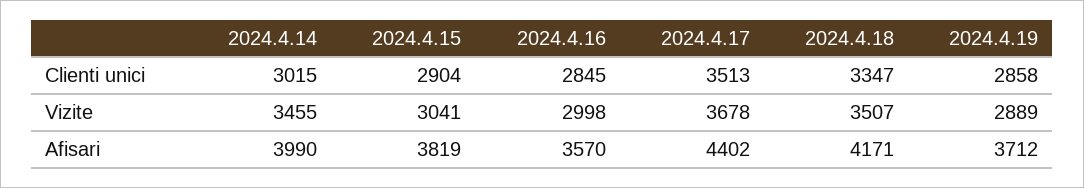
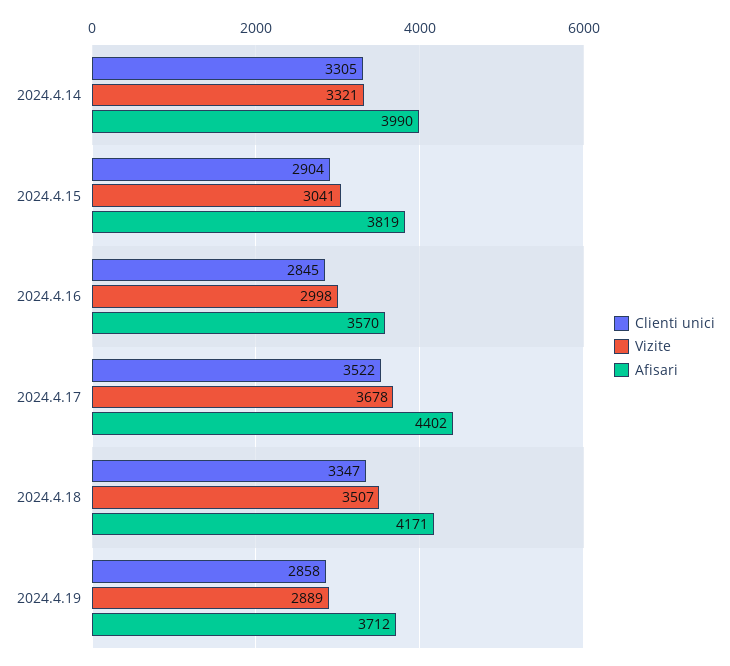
  {
    "Clienti unici": {
-     "2024.4.14": 3015,
+     "2024.4.14": 3305,
      "2024.4.15": 2904,
      "2024.4.16": 2845,
-     "2024.4.17": 3513,
+     "2024.4.17": 3522,
      "2024.4.18": 3347,
      "2024.4.19": 2858
    },
    "Vizite": {
-     "2024.4.14": 3455,
+     "2024.4.14": 3321,
      "2024.4.15": 3041,
      "2024.4.16": 2998,
      "2024.4.17": 3678,
      "2024.4.18": 3507,
      "2024.4.19": 2889
    },
    "Afisari": {
      "2024.4.14": 3990,
      "2024.4.15": 3819,
      "2024.4.16": 3570,
      "2024.4.17": 4402,
      "2024.4.18": 4171,
      "2024.4.19": 3712
    }
  }

